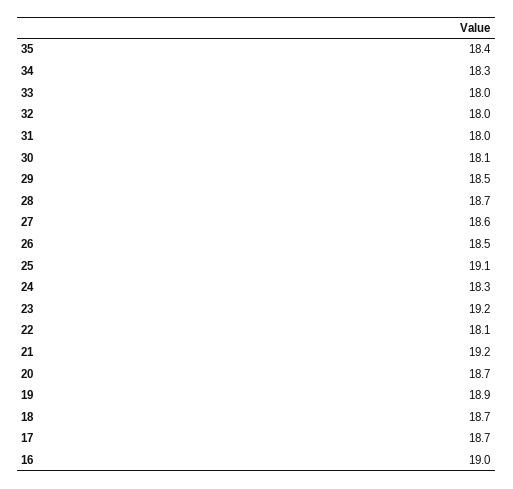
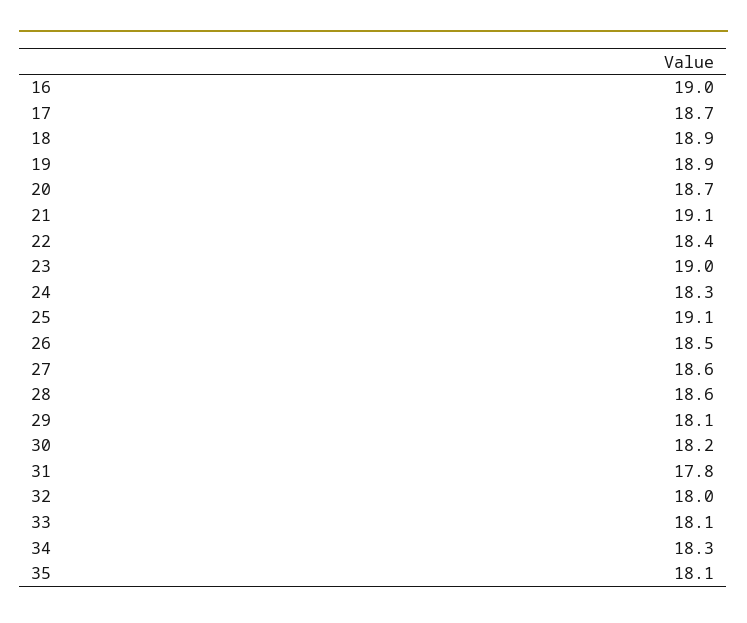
  {
-   "35": 18.4,
+   "35": 18.1,
    "34": 18.3,
-   "33": 18,
+   "33": 18.1,
    "32": 18,
-   "31": 18,
+   "31": 17.8,
-   "30": 18.1,
+   "30": 18.2,
-   "29": 18.5,
+   "29": 18.1,
-   "28": 18.7,
+   "28": 18.6,
    "27": 18.6,
    "26": 18.5,
    "25": 19.1,
    "24": 18.3,
-   "23": 19.2,
+   "23": 19,
-   "22": 18.1,
+   "22": 18.4,
-   "21": 19.2,
+   "21": 19.1,
    "20": 18.7,
    "19": 18.9,
-   "18": 18.7,
+   "18": 18.9,
    "17": 18.7,
    "16": 19
  }

